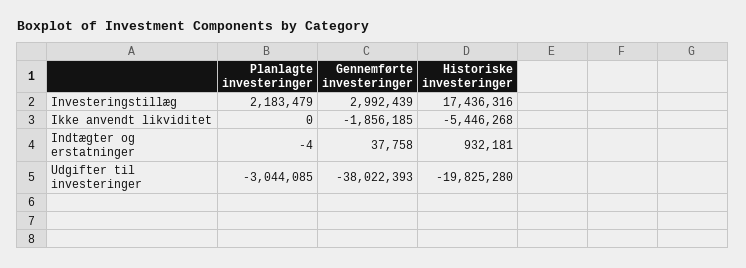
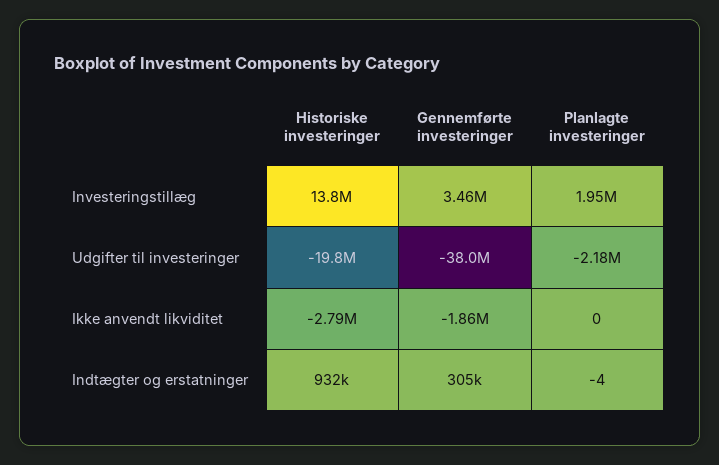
  {
    "Planlagte investeringer": {
-     "Investeringstillæg": 2183479,
+     "Investeringstillæg": 1950000,
      "Ikke anvendt likviditet": 0,
      "Indtægter og erstatninger": -4,
-     "Udgifter til investeringer": -3044085
+     "Udgifter til investeringer": -2180000
    },
    "Gennemførte investeringer": {
-     "Investeringstillæg": 2992439,
+     "Investeringstillæg": 3460000,
      "Ikke anvendt likviditet": -1856185,
-     "Indtægter og erstatninger": 37758,
+     "Indtægter og erstatninger": 305000,
      "Udgifter til investeringer": -38022393
    },
    "Historiske investeringer": {
-     "Investeringstillæg": 17436316,
+     "Investeringstillæg": 13800000,
-     "Ikke anvendt likviditet": -5446268,
+     "Ikke anvendt likviditet": -2790000,
      "Indtægter og erstatninger": 932181,
      "Udgifter til investeringer": -19825280
    }
  }

